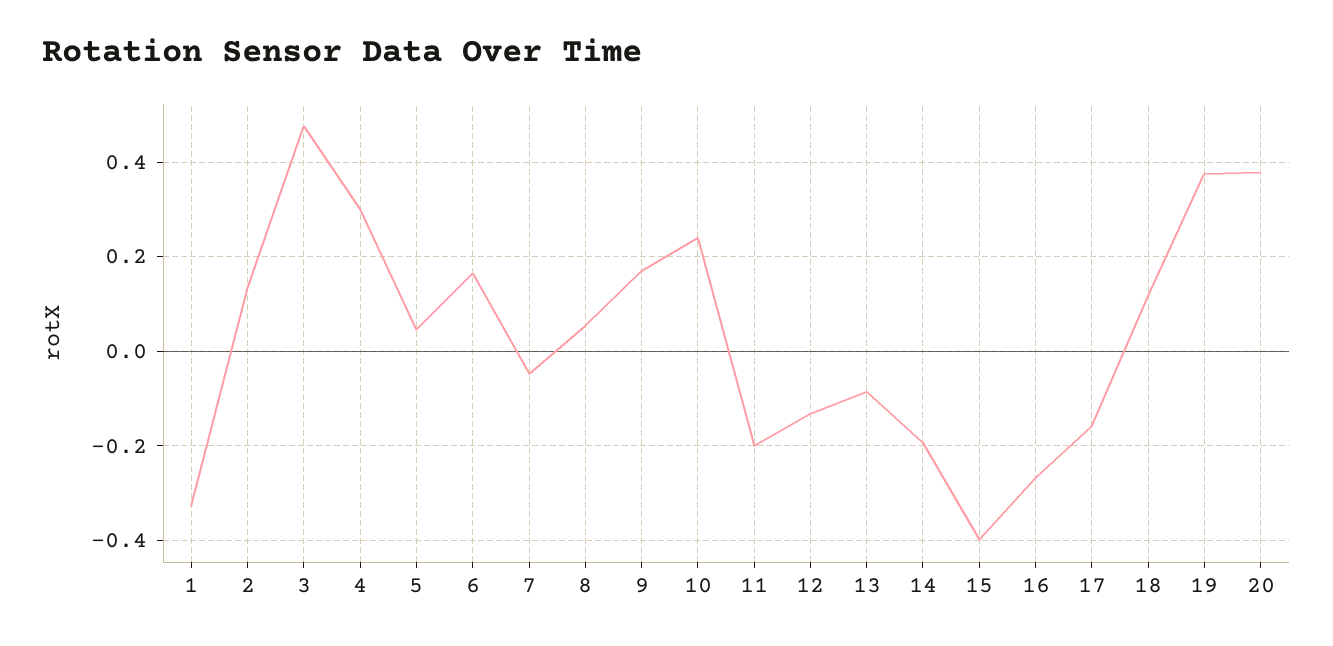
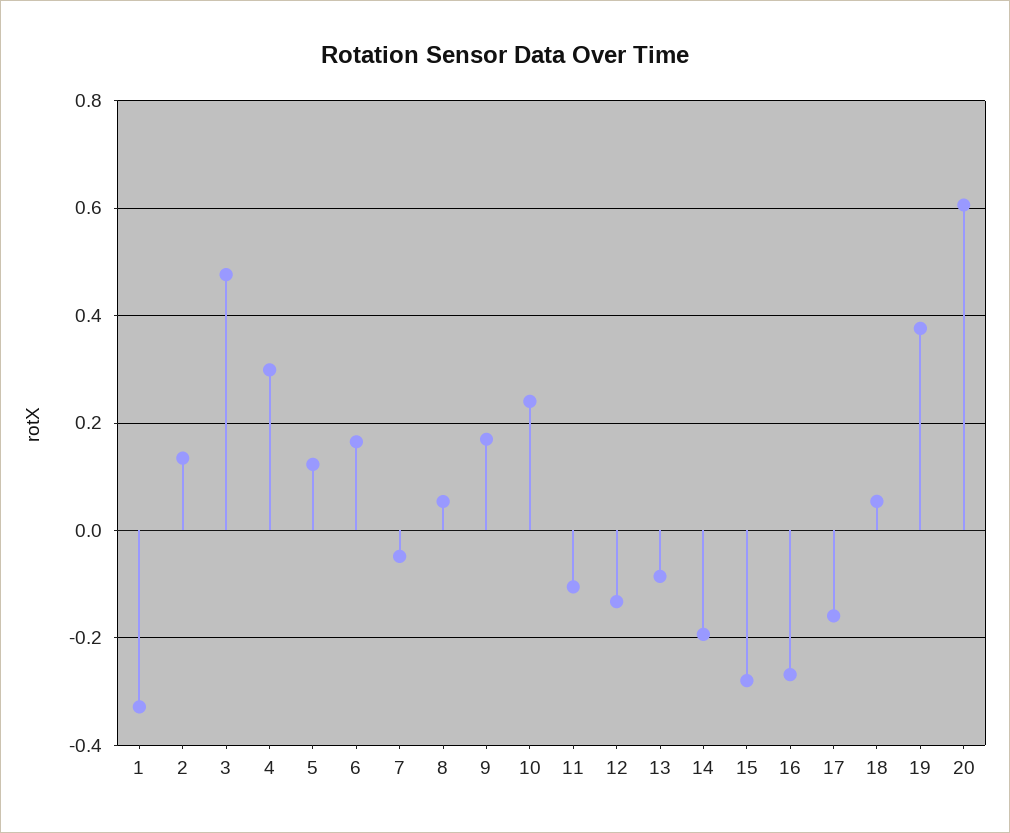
  {
    "1": -0.32,
    "2": 0.14,
    "3": 0.48,
    "4": 0.3,
-   "5": 0.04,
+   "5": 0.12,
    "6": 0.16,
    "7": -0.04,
    "8": 0.06,
    "9": 0.16,
    "10": 0.24,
-   "11": -0.2,
+   "11": -0.1,
    "12": -0.14,
    "13": -0.08,
    "14": -0.2,
-   "15": -0.4,
+   "15": -0.28,
    "16": -0.26,
    "17": -0.16,
-   "18": 0.12,
+   "18": 0.06,
    "19": 0.38,
-   "20": 0.38
+   "20": 0.6
  }

